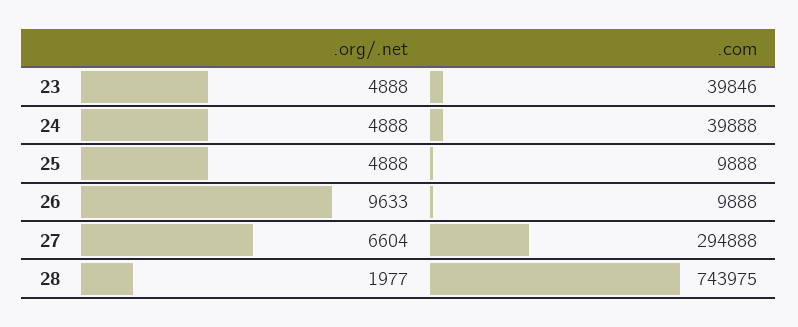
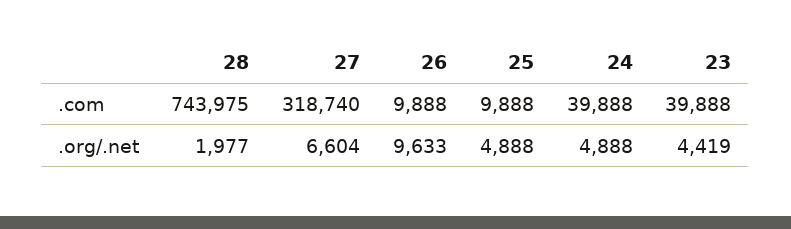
  {
    ".org/.net": {
-     "23": 4888,
+     "23": 4419,
      "24": 4888,
      "25": 4888,
      "26": 9633,
      "27": 6604,
      "28": 1977
    },
    ".com": {
-     "23": 39846,
+     "23": 39888,
      "24": 39888,
      "25": 9888,
      "26": 9888,
-     "27": 294888,
+     "27": 318740,
      "28": 743975
    }
  }

